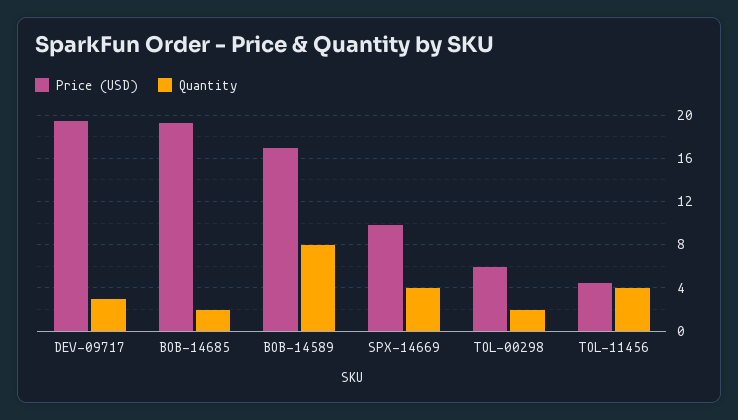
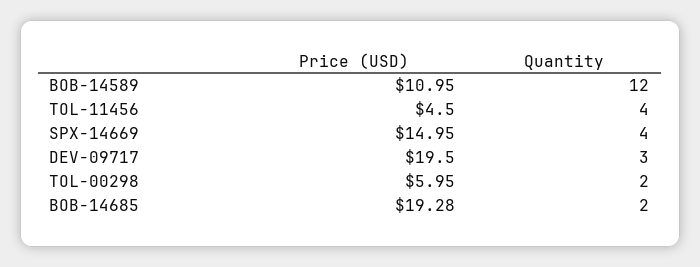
  {
    "Price (USD)": {
      "DEV-09717": 19.5,
      "BOB-14685": 19.28,
-     "BOB-14589": 17,
+     "BOB-14589": 10.95,
-     "SPX-14669": 10,
+     "SPX-14669": 14.95,
      "TOL-00298": 5.95,
      "TOL-11456": 4.5
    },
    "Quantity": {
      "DEV-09717": 3,
      "BOB-14685": 2,
-     "BOB-14589": 8,
+     "BOB-14589": 12,
      "SPX-14669": 4,
      "TOL-00298": 2,
      "TOL-11456": 4
    }
  }

